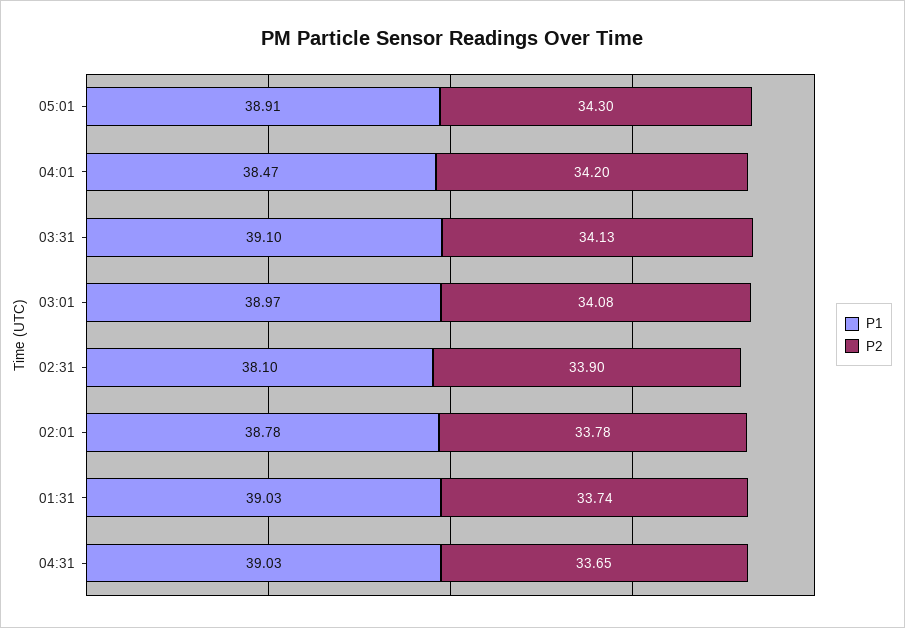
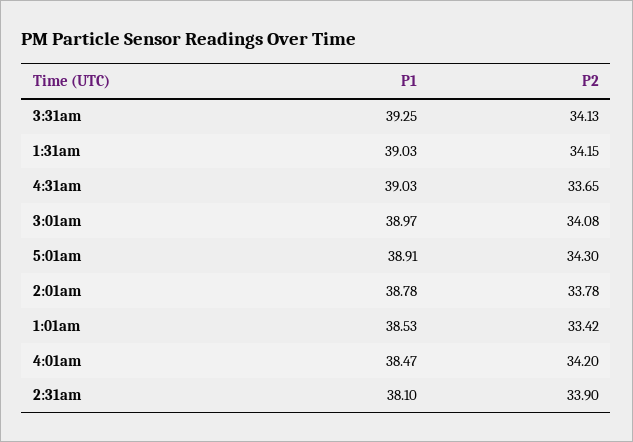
  {
    "P1": {
      "05:01": 38.91,
      "04:01": 38.47,
-     "03:31": 39.1,
+     "03:31": 39.25,
      "03:01": 38.97,
      "02:31": 38.1,
      "02:01": 38.78,
      "01:31": 39.03,
-     "04:31": 39.03
+     "04:31": 39.03,
+     "1:01am": 38.53
    },
    "P2": {
      "05:01": 34.3,
      "04:01": 34.2,
      "03:31": 34.13,
      "03:01": 34.08,
      "02:31": 33.9,
      "02:01": 33.78,
-     "01:31": 33.74,
+     "01:31": 34.15,
-     "04:31": 33.65
+     "04:31": 33.65,
+     "1:01am": 33.42
    }
  }

